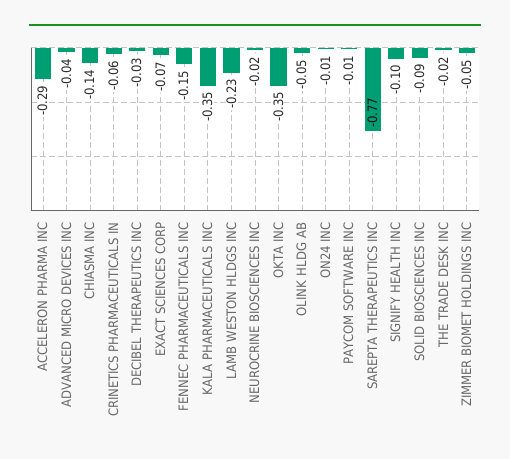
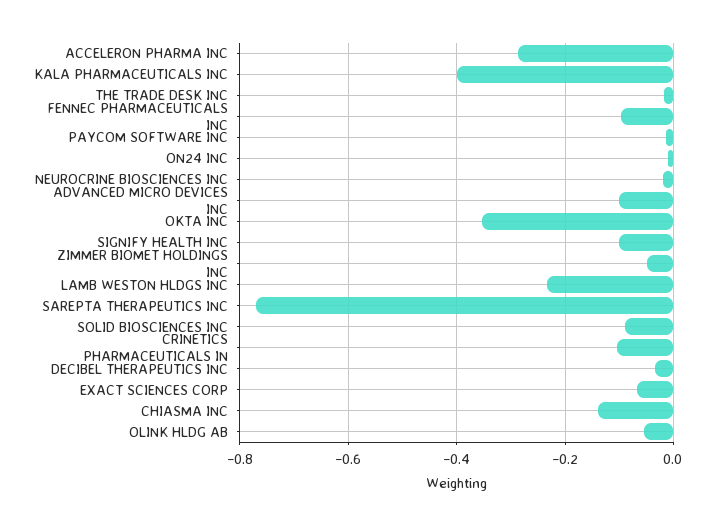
  {
    "ACCELERON PHARMA INC": -0.29,
-   "ADVANCED MICRO DEVICES INC": -0.04,
+   "ADVANCED MICRO DEVICES INC": -0.1,
    "CHIASMA INC": -0.14,
-   "CRINETICS PHARMACEUTICALS IN": -0.06,
+   "CRINETICS PHARMACEUTICALS IN": -0.1,
    "DECIBEL THERAPEUTICS INC": -0.03,
    "EXACT SCIENCES CORP": -0.07,
-   "FENNEC PHARMACEUTICALS INC": -0.15,
+   "FENNEC PHARMACEUTICALS INC": -0.1,
-   "KALA PHARMACEUTICALS INC": -0.35,
+   "KALA PHARMACEUTICALS INC": -0.4,
    "LAMB WESTON HLDGS INC": -0.23,
    "NEUROCRINE BIOSCIENCES INC": -0.02,
    "OKTA INC": -0.35,
    "OLINK HLDG AB": -0.05,
    "ON24 INC": -0.01,
    "PAYCOM SOFTWARE INC": -0.01,
    "SAREPTA THERAPEUTICS INC": -0.77,
    "SIGNIFY HEALTH INC": -0.1,
    "SOLID BIOSCIENCES INC": -0.09,
    "THE TRADE DESK INC": -0.02,
    "ZIMMER BIOMET HOLDINGS INC": -0.05
  }

